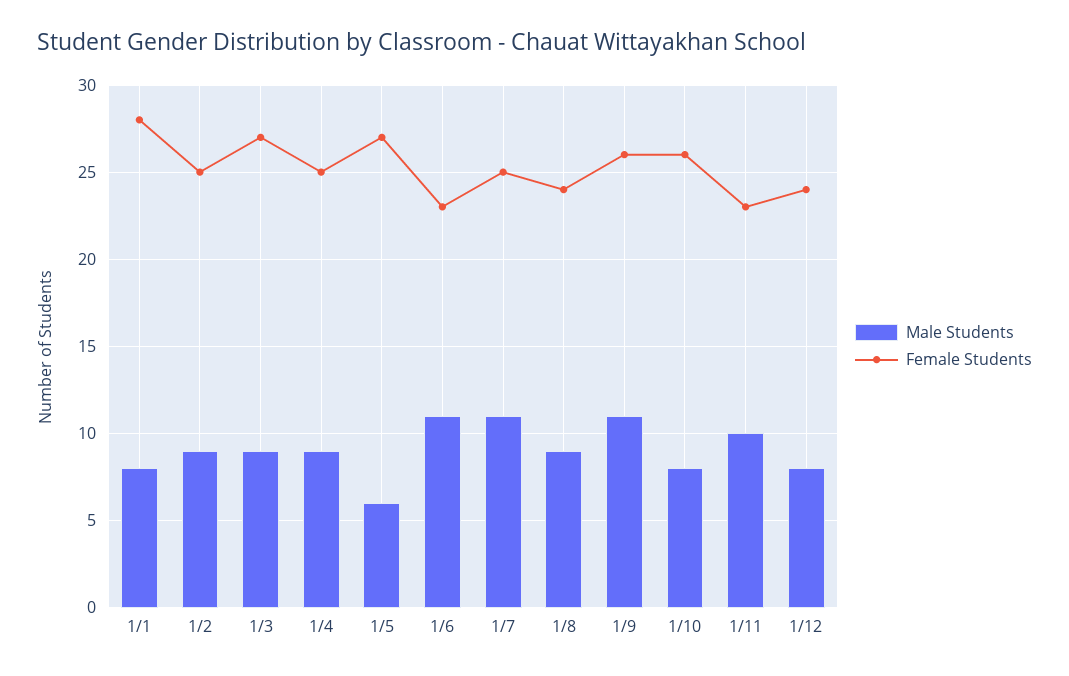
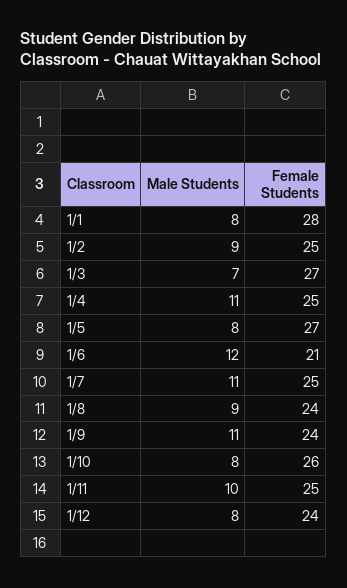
  {
    "Male Students": {
      "1/1": 8,
      "1/2": 9,
-     "1/3": 9,
+     "1/3": 7,
-     "1/4": 9,
+     "1/4": 11,
-     "1/5": 6,
+     "1/5": 8,
-     "1/6": 11,
+     "1/6": 12,
      "1/7": 11,
      "1/8": 9,
      "1/9": 11,
      "1/10": 8,
      "1/11": 10,
      "1/12": 8
    },
    "Female Students": {
      "1/1": 28,
      "1/2": 25,
      "1/3": 27,
      "1/4": 25,
      "1/5": 27,
-     "1/6": 23,
+     "1/6": 21,
      "1/7": 25,
      "1/8": 24,
-     "1/9": 26,
+     "1/9": 24,
      "1/10": 26,
-     "1/11": 23,
+     "1/11": 25,
      "1/12": 24
    }
  }

